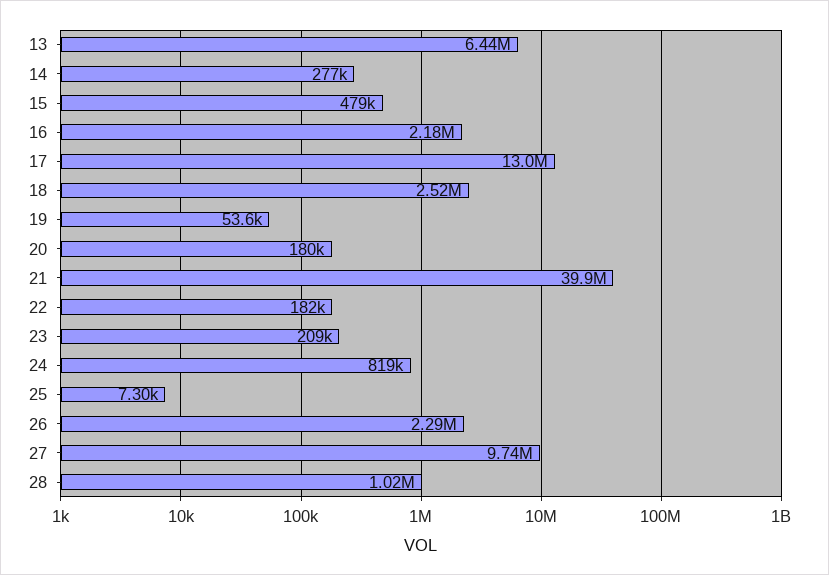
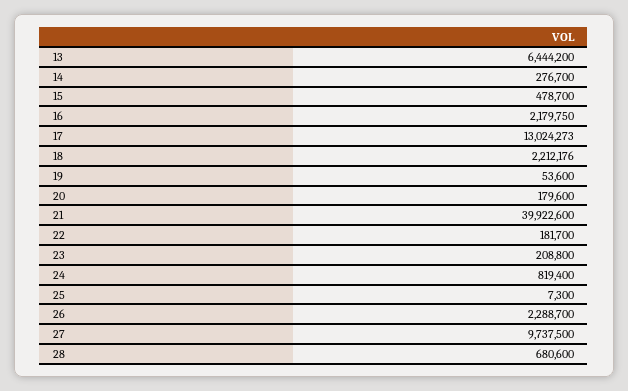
  {
    "13": 6444200,
    "14": 276700,
    "15": 478700,
    "16": 2179750,
    "17": 13024273,
-   "18": 2520000,
+   "18": 2212176,
    "19": 53600,
    "20": 179600,
    "21": 39922600,
    "22": 181700,
    "23": 208800,
    "24": 819400,
    "25": 7300,
    "26": 2288700,
    "27": 9737500,
-   "28": 1020000
+   "28": 680600
  }

